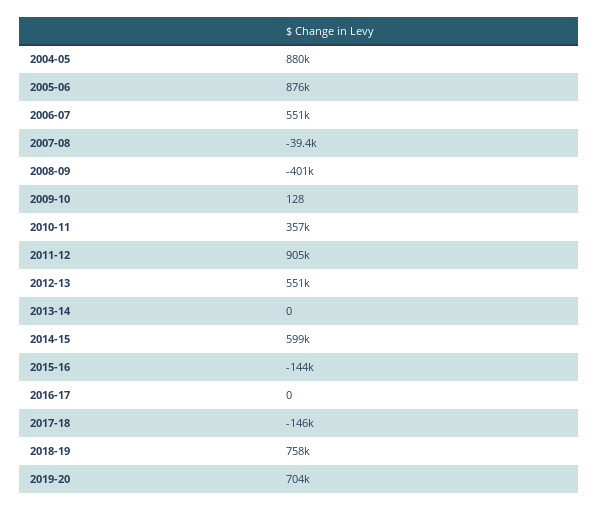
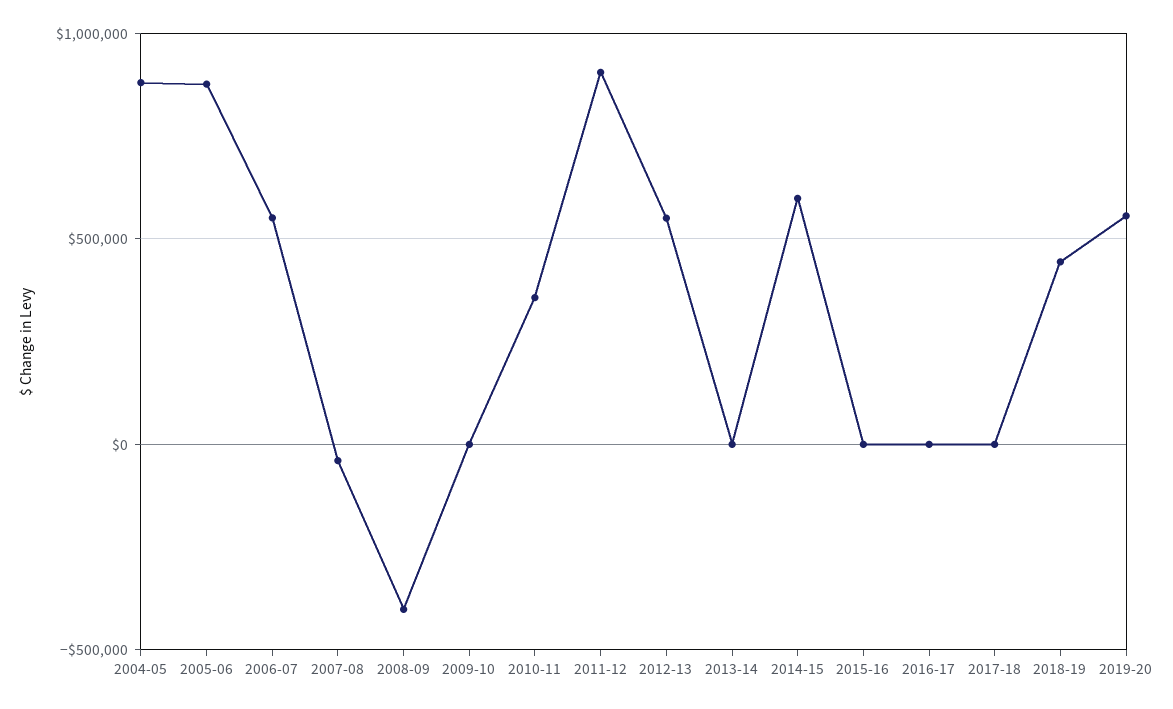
  {
    "2004-05": 880000,
    "2005-06": 876000,
    "2006-07": 551000,
    "2007-08": -39400,
    "2008-09": -401000,
    "2009-10": 128,
    "2010-11": 357000,
    "2011-12": 905000,
    "2012-13": 551000,
    "2013-14": 0,
    "2014-15": 599000,
-   "2015-16": -144000,
+   "2015-16": 0,
    "2016-17": 0,
-   "2017-18": -146000,
+   "2017-18": 0,
-   "2018-19": 758000,
+   "2018-19": 450000,
-   "2019-20": 704000
+   "2019-20": 550000
  }

